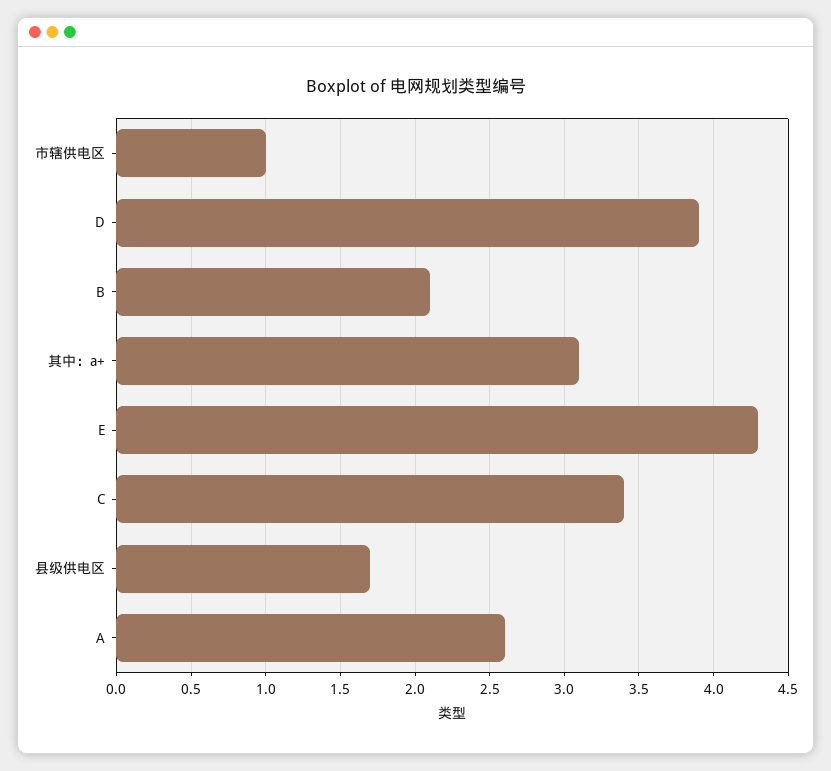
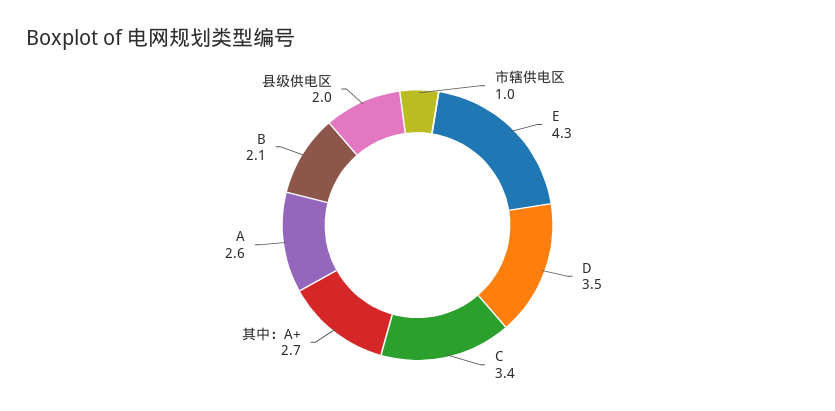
  {
    "市辖供电区": 1,
-   "D": 3.9,
+   "D": 3.5,
    "B": 2.1,
-   "其中：a+": 3.1,
+   "其中：a+": 2.7,
    "E": 4.3,
    "C": 3.4,
-   "县级供电区": 1.7,
+   "县级供电区": 2,
    "A": 2.6
  }

